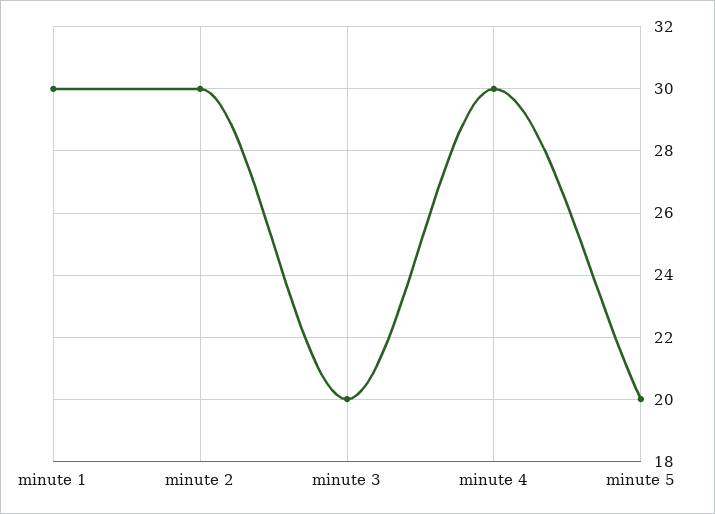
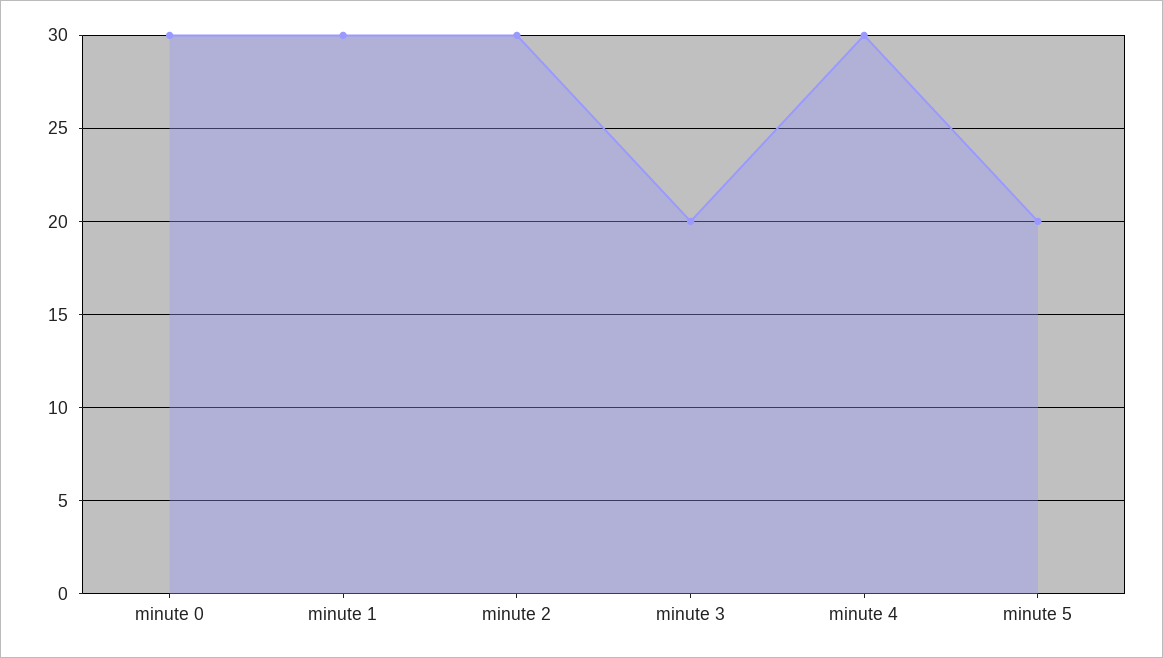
  {
    "minute 1": 30,
    "minute 2": 30,
    "minute 3": 20,
    "minute 4": 30,
-   "minute 5": 20
+   "minute 5": 20,
+   "minute 0": 30
  }

